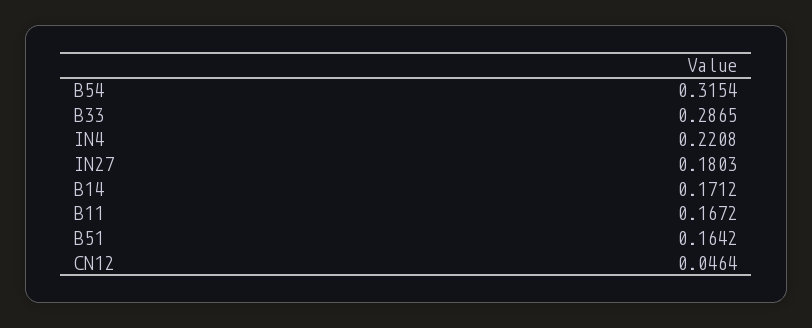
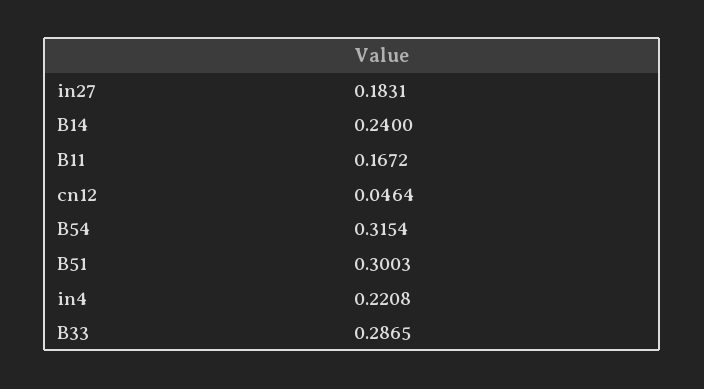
  {
    "B54": 0.3154,
    "B33": 0.2865,
    "IN4": 0.2208,
-   "IN27": 0.1803,
+   "IN27": 0.1831,
-   "B14": 0.1712,
+   "B14": 0.24,
    "B11": 0.1672,
-   "B51": 0.1642,
+   "B51": 0.3003,
    "CN12": 0.0464
  }

